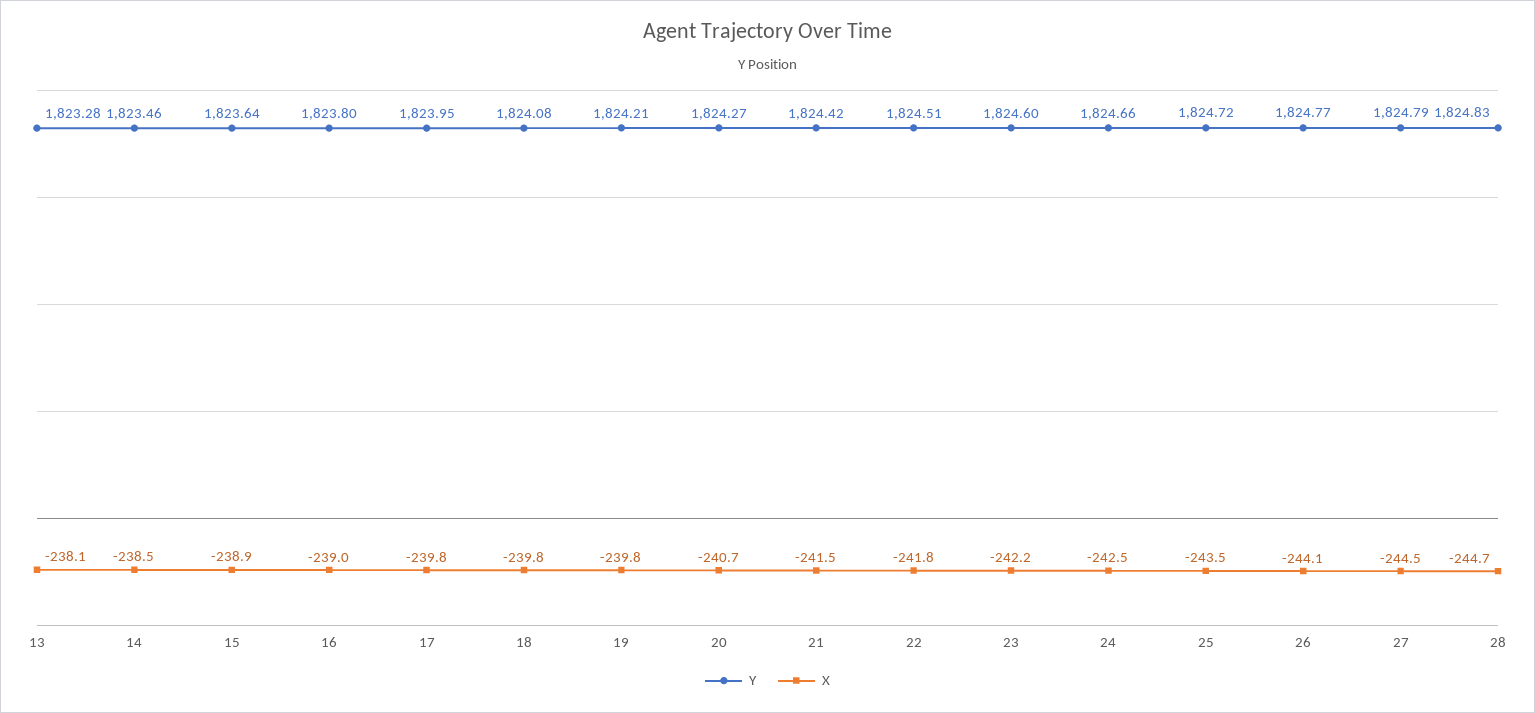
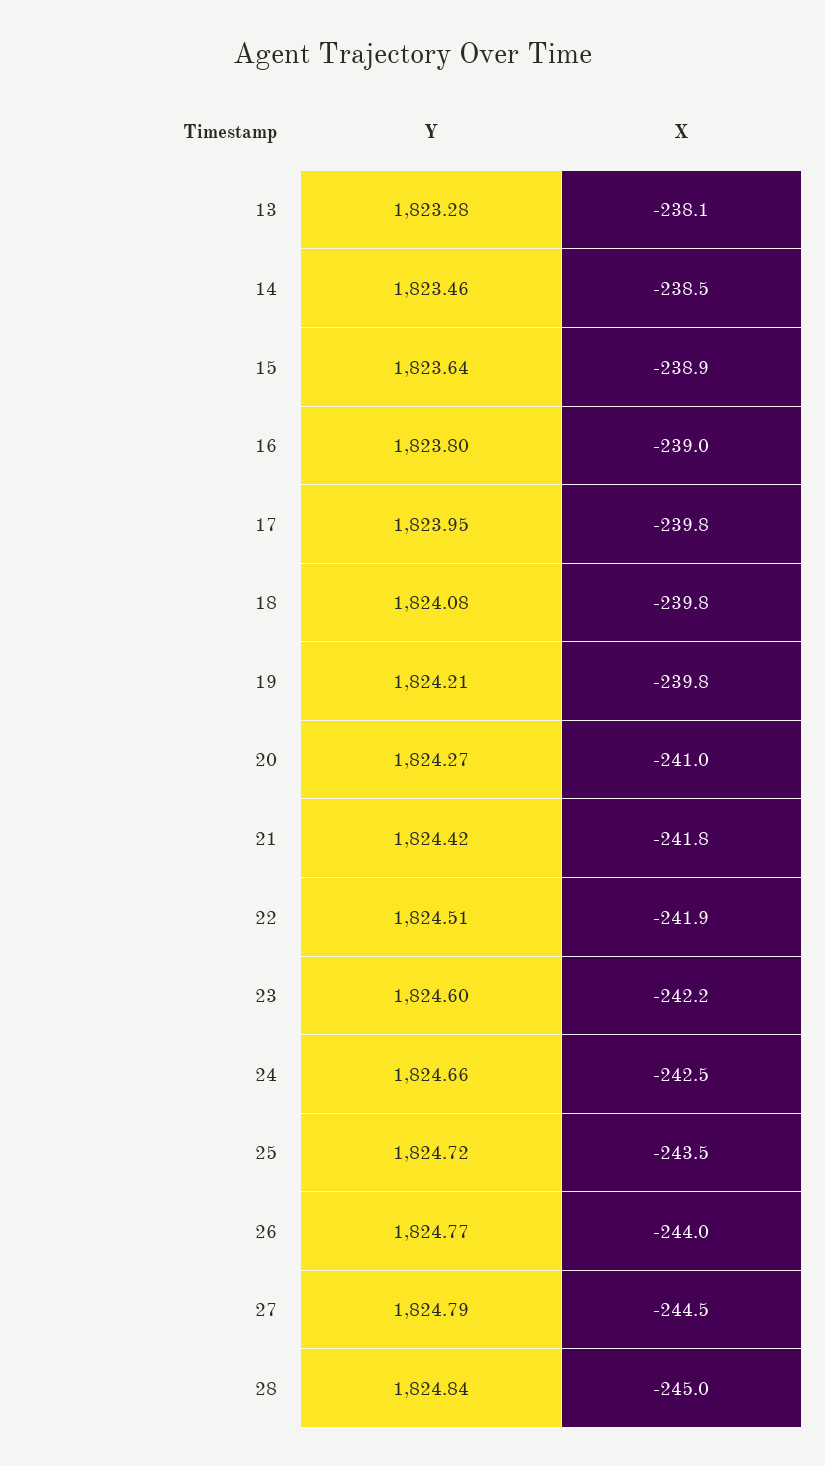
  {
    "Y": {
      "13": 1823.28,
      "14": 1823.46,
      "15": 1823.64,
      "16": 1823.8,
      "17": 1823.95,
      "18": 1824.08,
      "19": 1824.21,
      "20": 1824.27,
      "21": 1824.42,
      "22": 1824.51,
      "23": 1824.6,
      "24": 1824.66,
      "25": 1824.72,
      "26": 1824.77,
      "27": 1824.79,
-     "28": 1824.83
+     "28": 1824.84
    },
    "X": {
      "13": -238.1,
      "14": -238.5,
      "15": -238.9,
      "16": -239,
      "17": -239.8,
      "18": -239.8,
      "19": -239.8,
-     "20": -240.7,
+     "20": -241,
-     "21": -241.5,
+     "21": -241.8,
-     "22": -241.8,
+     "22": -241.9,
      "23": -242.2,
      "24": -242.5,
      "25": -243.5,
-     "26": -244.1,
+     "26": -244,
      "27": -244.5,
-     "28": -244.7
+     "28": -245
    }
  }

